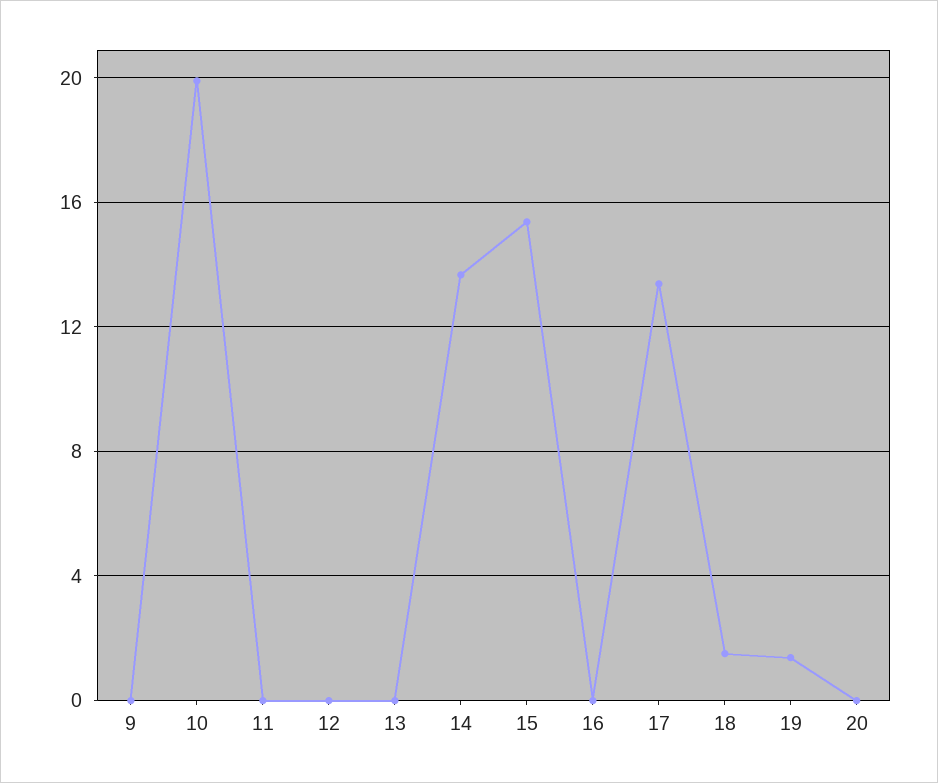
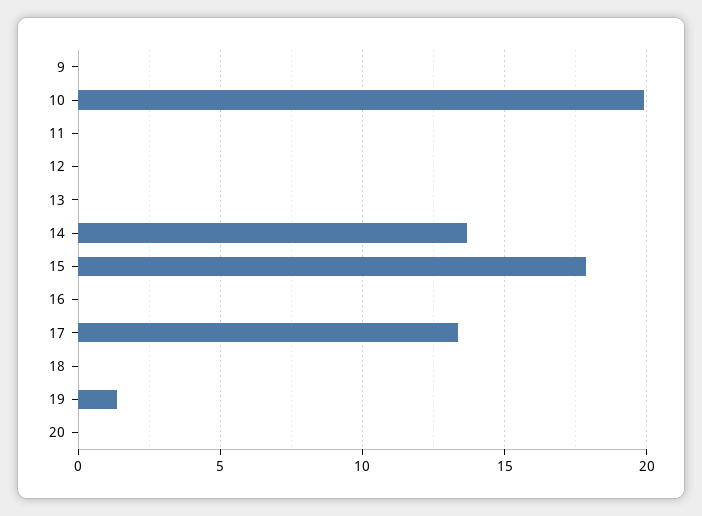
  {
    "9": 0,
    "10": 20,
    "11": 0,
    "12": 0,
    "13": 0,
    "14": 13.5,
-   "15": 15.5,
+   "15": 18,
    "16": 0,
    "17": 13.5,
-   "18": 1.5,
+   "18": 0,
    "19": 1.5,
    "20": 0
  }

